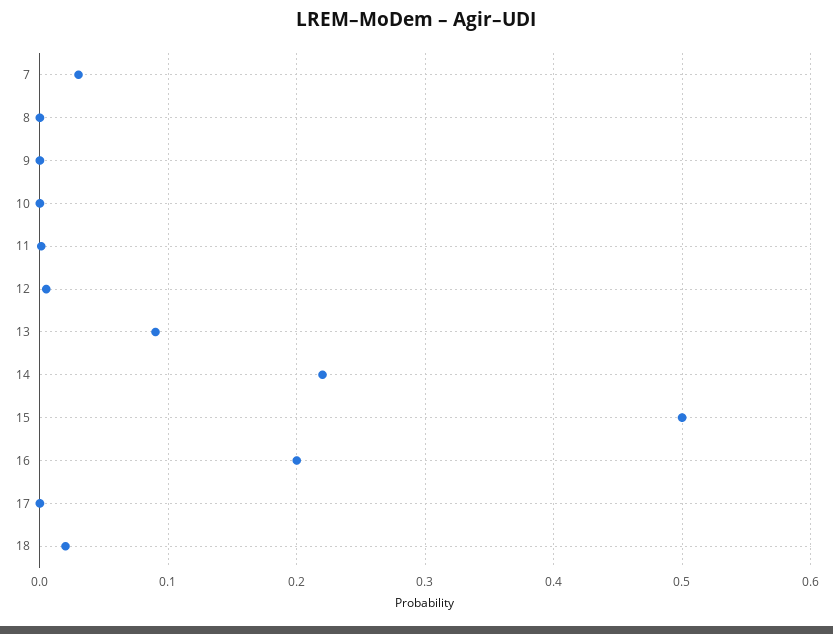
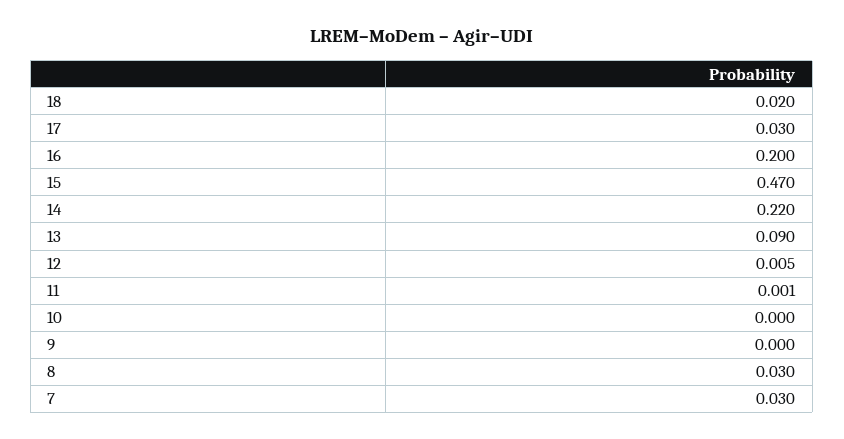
  {
    "7": 0.03,
-   "8": 0,
+   "8": 0.03,
    "9": 0,
    "10": 0,
    "11": 0.001,
    "12": 0.005,
    "13": 0.09,
    "14": 0.22,
-   "15": 0.5,
+   "15": 0.47,
    "16": 0.2,
-   "17": 0,
+   "17": 0.03,
    "18": 0.02
  }

